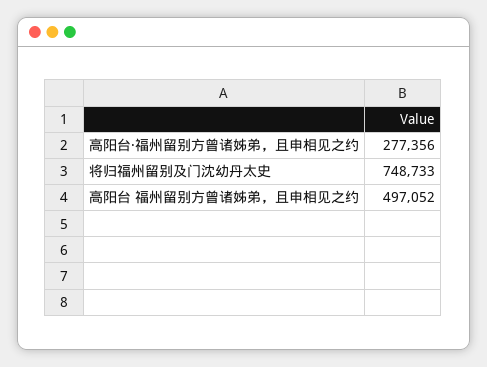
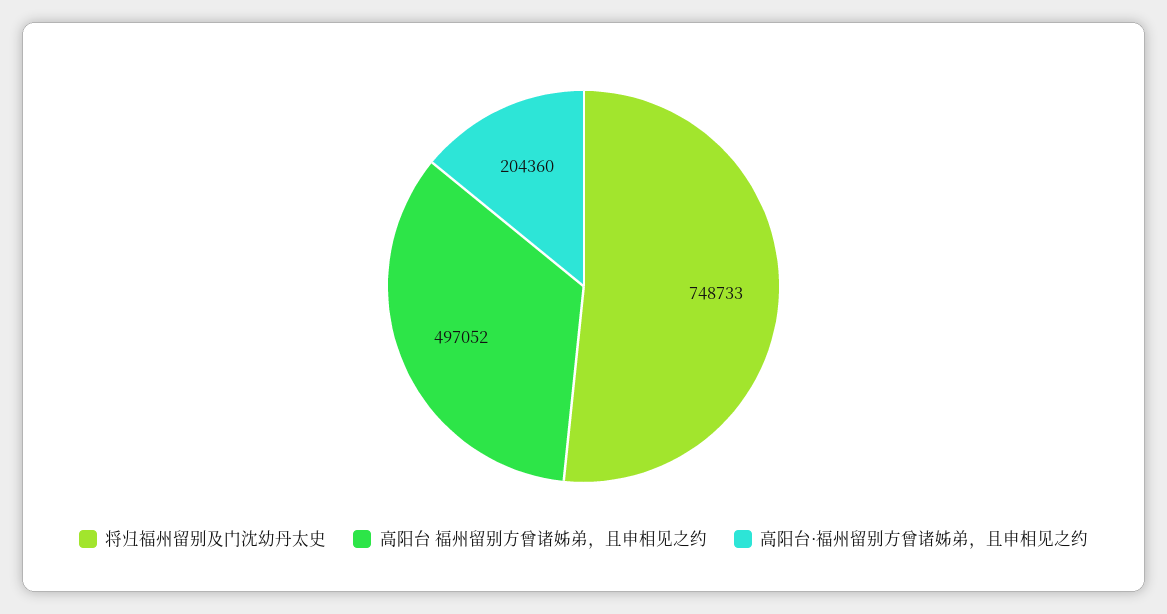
  {
-   "高阳台·福州留别方曾诸姊弟，且申相见之约": 277356,
+   "高阳台·福州留别方曾诸姊弟，且申相见之约": 204360,
    "将归福州留别及门沈幼丹太史": 748733,
    "高阳台 福州留别方曾诸姊弟，且申相见之约": 497052
  }

